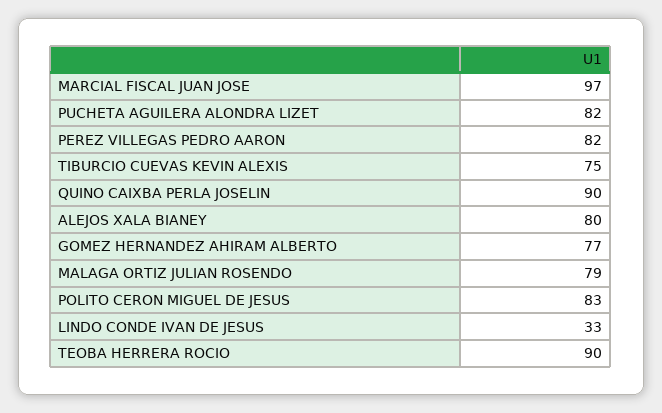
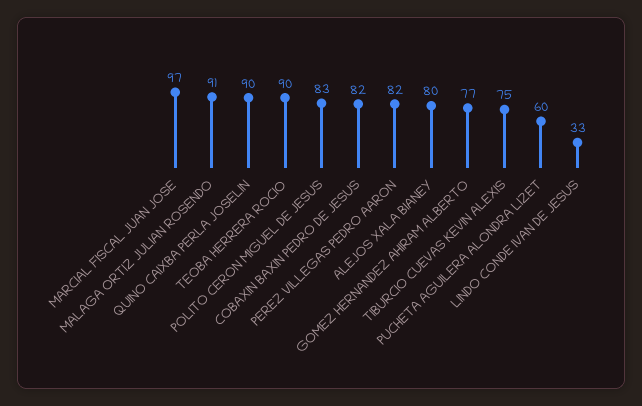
  {
    "MARCIAL FISCAL JUAN JOSE": 97,
-   "PUCHETA AGUILERA ALONDRA LIZET": 82,
+   "PUCHETA AGUILERA ALONDRA LIZET": 60,
    "PEREZ VILLEGAS PEDRO AARON": 82,
    "TIBURCIO CUEVAS KEVIN ALEXIS": 75,
    "QUINO CAIXBA PERLA JOSELIN": 90,
    "ALEJOS XALA BIANEY": 80,
    "GOMEZ HERNANDEZ AHIRAM ALBERTO": 77,
-   "MALAGA ORTIZ JULIAN ROSENDO": 79,
+   "MALAGA ORTIZ JULIAN ROSENDO": 91,
    "POLITO CERON MIGUEL DE JESUS": 83,
    "LINDO CONDE IVAN DE JESUS": 33,
-   "TEOBA HERRERA ROCIO": 90
+   "TEOBA HERRERA ROCIO": 90,
+   "COBAXIN BAXIN PEDRO DE JESUS": 82
  }

